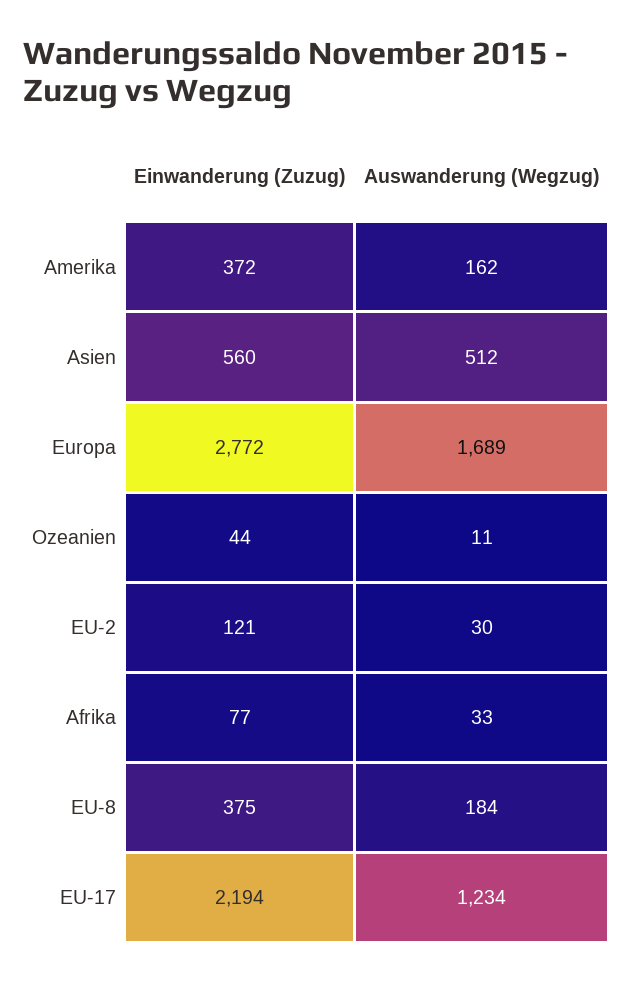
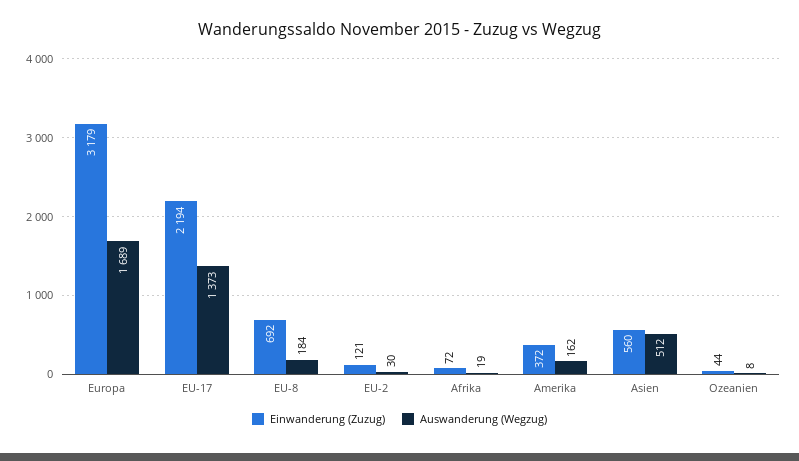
  {
    "Einwanderung (Zuzug)": {
      "Amerika": 372,
      "Asien": 560,
-     "Europa": 2772,
+     "Europa": 3179,
      "Ozeanien": 44,
      "EU-2": 121,
-     "Afrika": 77,
+     "Afrika": 72,
-     "EU-8": 375,
+     "EU-8": 692,
      "EU-17": 2194
    },
    "Auswanderung (Wegzug)": {
      "Amerika": 162,
      "Asien": 512,
      "Europa": 1689,
-     "Ozeanien": 11,
+     "Ozeanien": 8,
      "EU-2": 30,
-     "Afrika": 33,
+     "Afrika": 19,
      "EU-8": 184,
-     "EU-17": 1234
+     "EU-17": 1373
    }
  }

